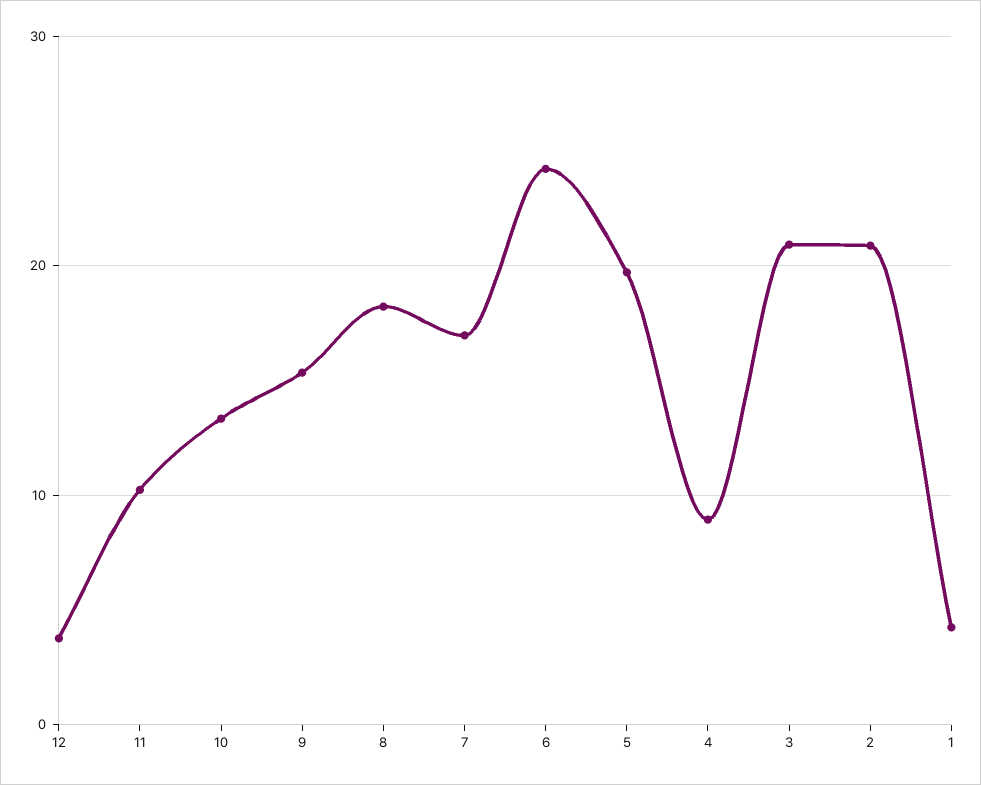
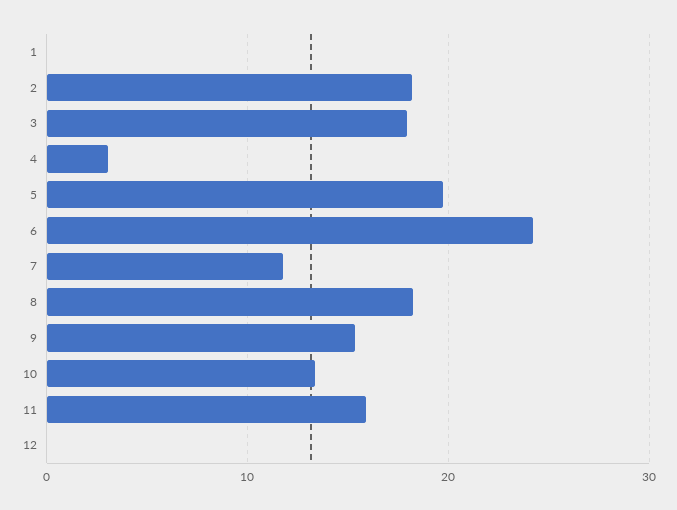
  {
-   "12": 4,
+   "12": 0,
-   "11": 10,
+   "11": 16,
    "10": 13,
    "9": 15,
    "8": 18,
-   "7": 17,
+   "7": 12,
    "6": 24,
    "5": 20,
-   "4": 9,
+   "4": 3,
-   "3": 21,
+   "3": 18,
-   "2": 21,
+   "2": 18,
-   "1": 4
+   "1": 0
  }

